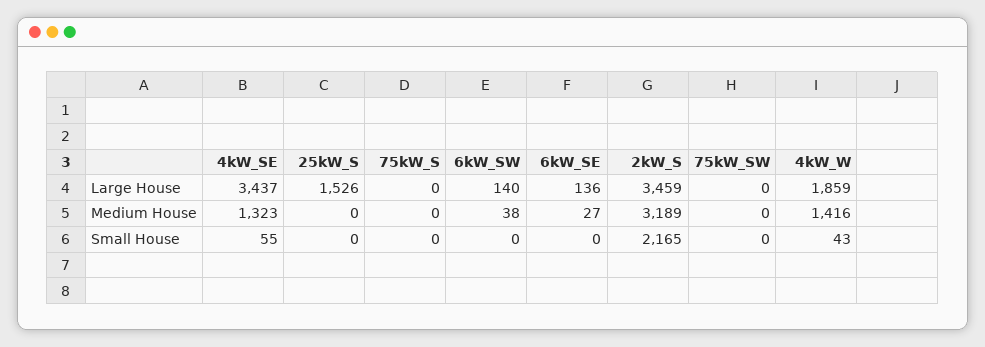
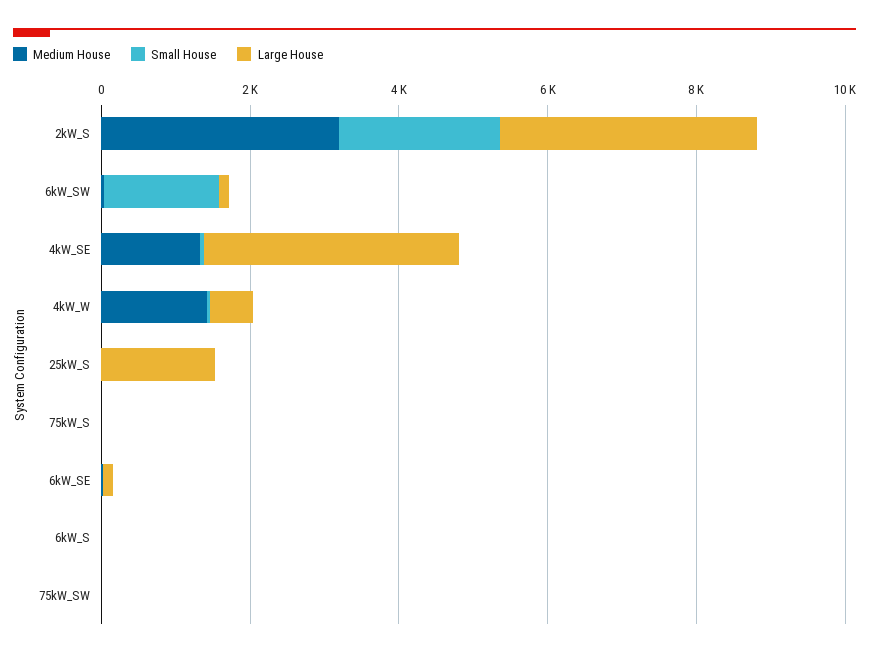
  {
    "Large House": {
      "4kW_SE": 3437,
      "25kW_S": 1526,
      "75kW_S": 0,
      "6kW_SW": 140,
      "6kW_SE": 136,
      "2kW_S": 3459,
      "75kW_SW": 0,
-     "4kW_W": 1859
+     "4kW_W": 500,
+     "6kW_S": 0
    },
    "Medium House": {
      "4kW_SE": 1323,
      "25kW_S": 0,
      "75kW_S": 0,
      "6kW_SW": 38,
      "6kW_SE": 27,
      "2kW_S": 3189,
      "75kW_SW": 0,
-     "4kW_W": 1416
+     "4kW_W": 1416,
+     "6kW_S": 0
    },
    "Small House": {
      "4kW_SE": 55,
      "25kW_S": 0,
      "75kW_S": 0,
-     "6kW_SW": 0,
+     "6kW_SW": 1500,
      "6kW_SE": 0,
      "2kW_S": 2165,
      "75kW_SW": 0,
-     "4kW_W": 43
+     "4kW_W": 43,
+     "6kW_S": 0
    }
  }

